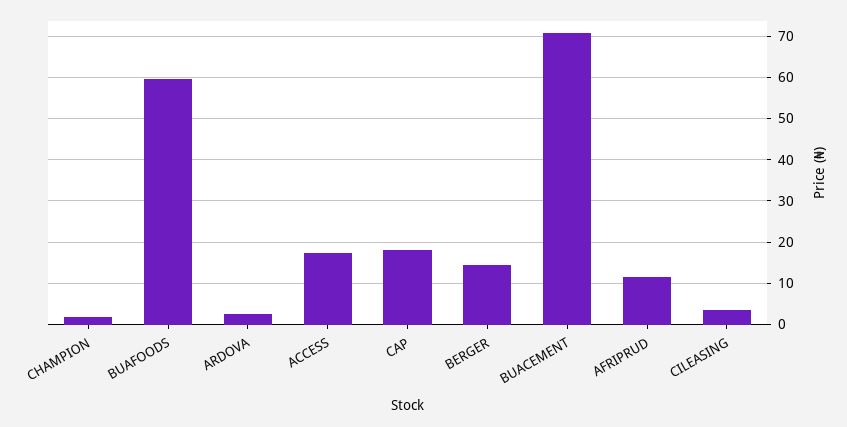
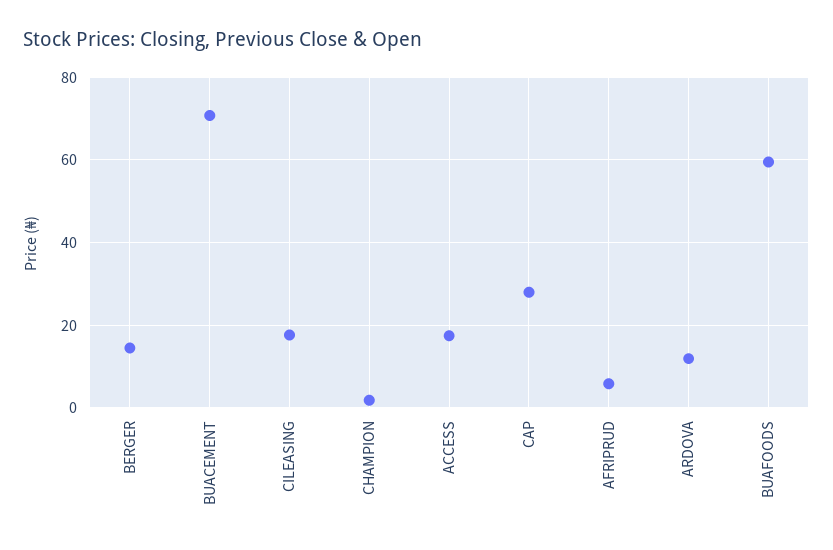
  {
    "CHAMPION": 2,
    "BUAFOODS": 60,
-   "ARDOVA": 2,
+   "ARDOVA": 12,
    "ACCESS": 18,
-   "CAP": 18,
+   "CAP": 28,
    "BERGER": 14,
    "BUACEMENT": 70,
-   "AFRIPRUD": 12,
+   "AFRIPRUD": 6,
-   "CILEASING": 4
+   "CILEASING": 18
  }

